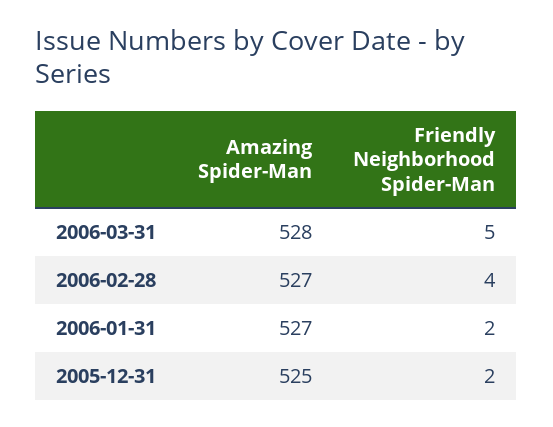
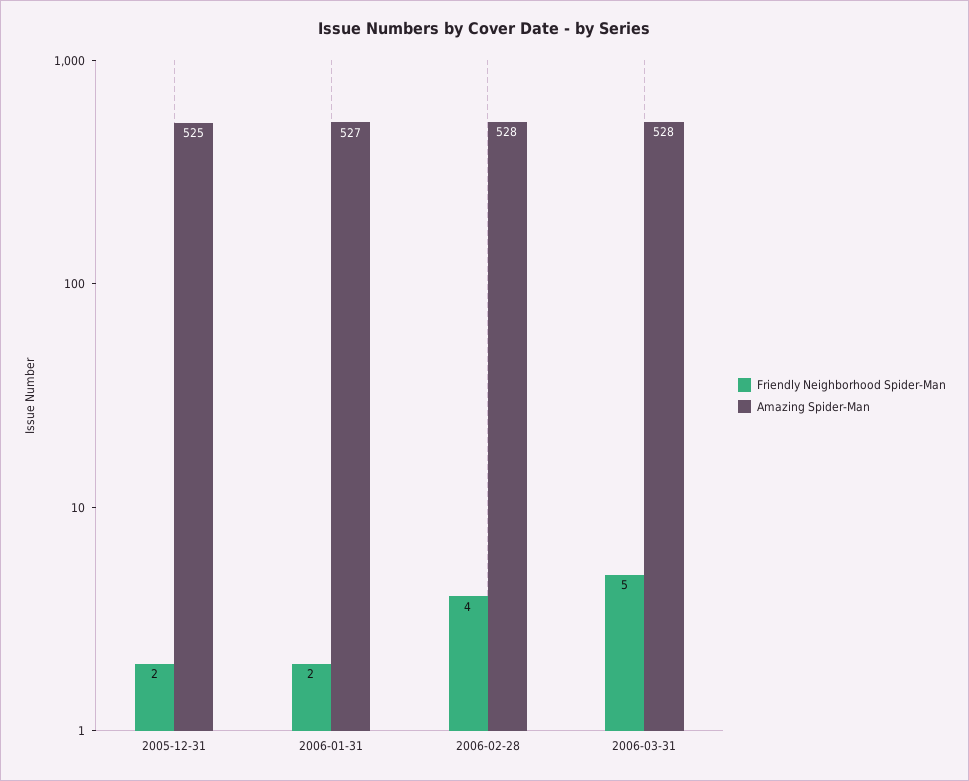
  {
    "Amazing Spider-Man": {
      "2006-03-31": 528,
-     "2006-02-28": 527,
+     "2006-02-28": 528,
      "2006-01-31": 527,
      "2005-12-31": 525
    },
    "Friendly Neighborhood Spider-Man": {
      "2006-03-31": 5,
      "2006-02-28": 4,
      "2006-01-31": 2,
      "2005-12-31": 2
    }
  }

